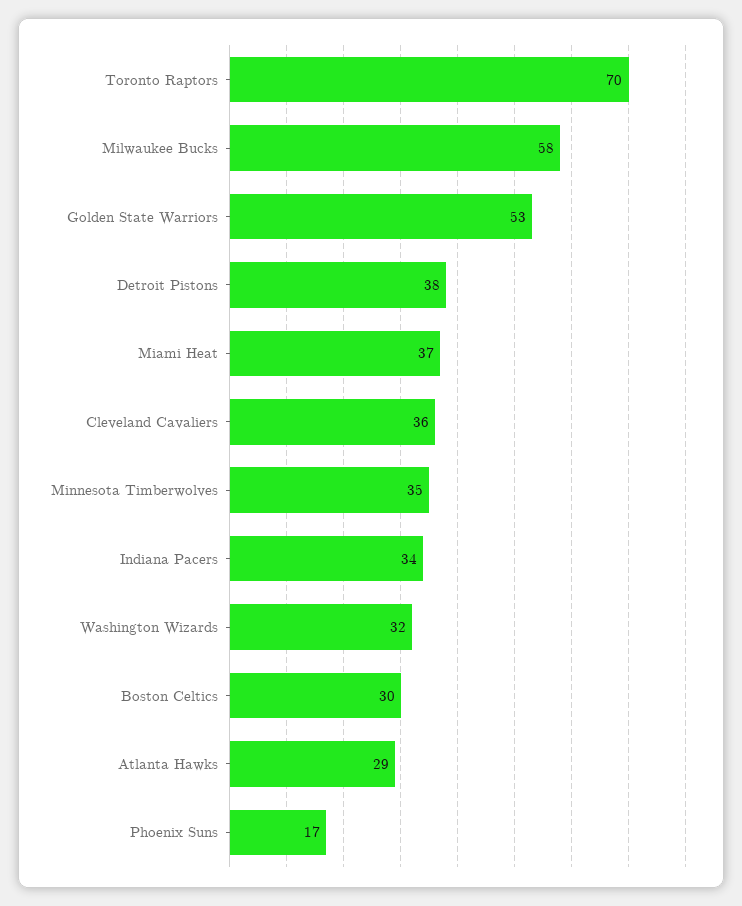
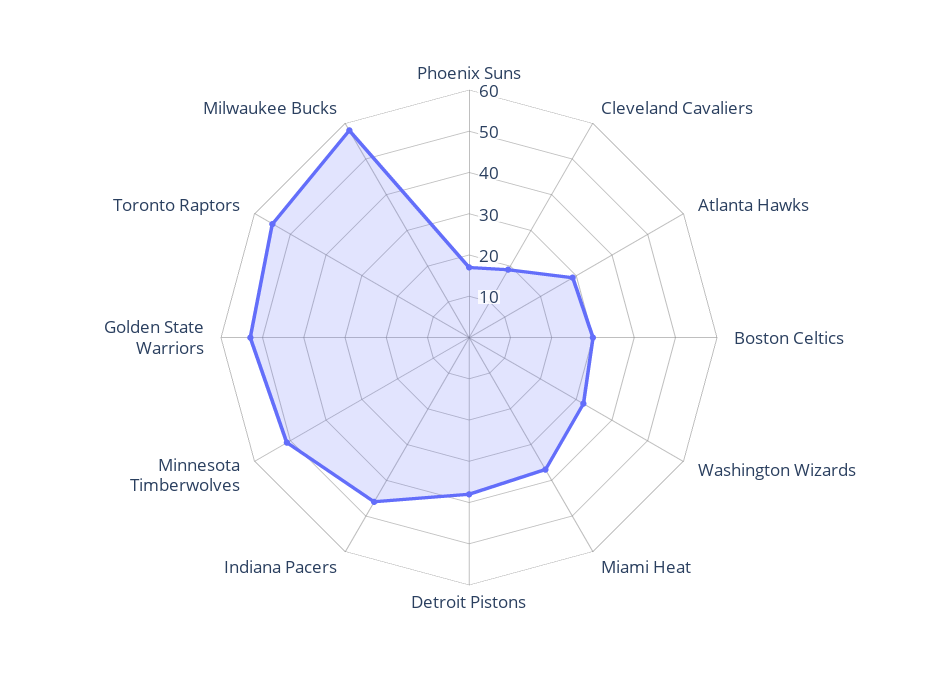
  {
-   "Toronto Raptors": 70,
+   "Toronto Raptors": 55,
    "Milwaukee Bucks": 58,
    "Golden State Warriors": 53,
    "Detroit Pistons": 38,
    "Miami Heat": 37,
-   "Cleveland Cavaliers": 36,
+   "Cleveland Cavaliers": 20,
-   "Minnesota Timberwolves": 35,
+   "Minnesota Timberwolves": 50,
-   "Indiana Pacers": 34,
+   "Indiana Pacers": 45,
    "Washington Wizards": 32,
    "Boston Celtics": 30,
    "Atlanta Hawks": 29,
    "Phoenix Suns": 17
  }

